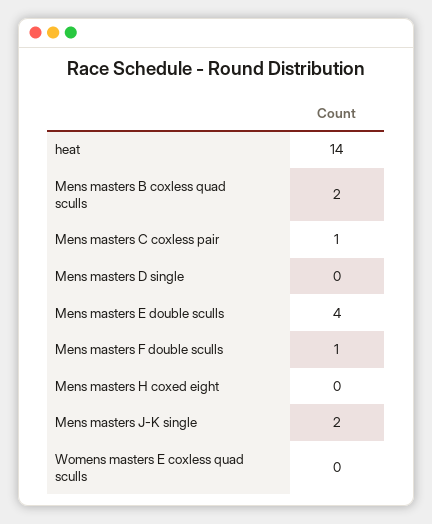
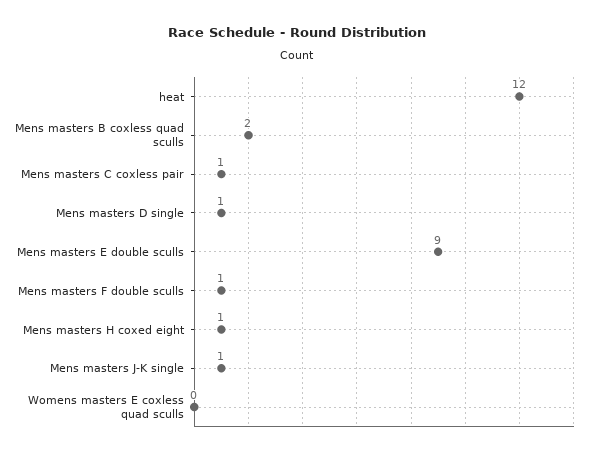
  {
-   "heat": 14,
+   "heat": 12,
    "Mens masters B coxless quad sculls": 2,
    "Mens masters C coxless pair": 1,
-   "Mens masters D single": 0,
+   "Mens masters D single": 1,
-   "Mens masters E double sculls": 4,
+   "Mens masters E double sculls": 9,
    "Mens masters F double sculls": 1,
-   "Mens masters H coxed eight": 0,
+   "Mens masters H coxed eight": 1,
-   "Mens masters J-K single": 2,
+   "Mens masters J-K single": 1,
    "Womens masters E coxless quad sculls": 0
  }

